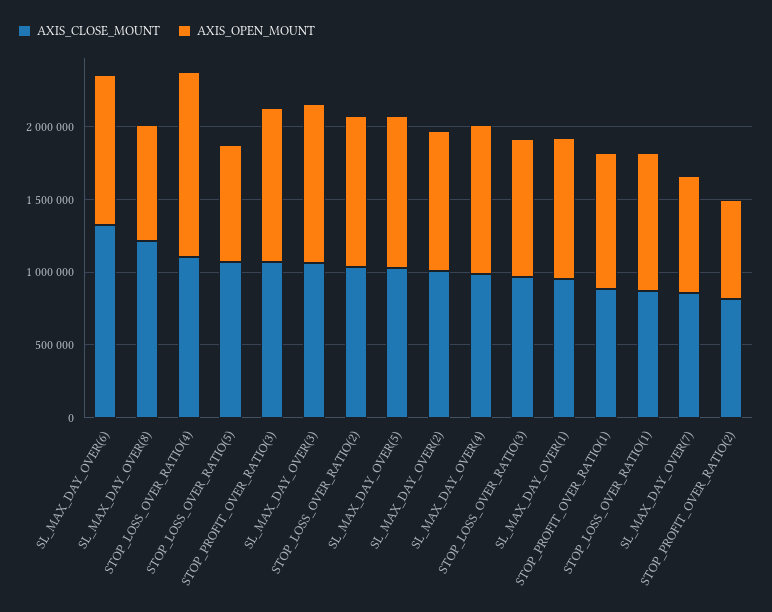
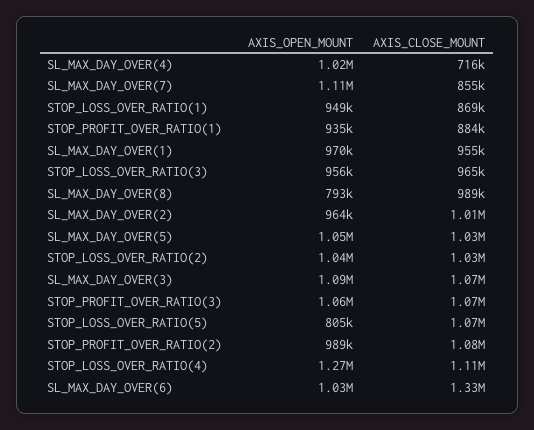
  {
    "AXIS_CLOSE_MOUNT": {
      "SL_MAX_DAY_OVER(6)": 1330000,
-     "SL_MAX_DAY_OVER(8)": 1200000,
+     "SL_MAX_DAY_OVER(8)": 989000,
      "STOP_LOSS_OVER_RATIO(4)": 1110000,
      "STOP_LOSS_OVER_RATIO(5)": 1070000,
      "STOP_PROFIT_OVER_RATIO(3)": 1070000,
      "SL_MAX_DAY_OVER(3)": 1070000,
      "STOP_LOSS_OVER_RATIO(2)": 1030000,
      "SL_MAX_DAY_OVER(5)": 1030000,
      "SL_MAX_DAY_OVER(2)": 1010000,
-     "SL_MAX_DAY_OVER(4)": 1000000,
+     "SL_MAX_DAY_OVER(4)": 716000,
      "STOP_LOSS_OVER_RATIO(3)": 965000,
      "SL_MAX_DAY_OVER(1)": 955000,
      "STOP_PROFIT_OVER_RATIO(1)": 884000,
      "STOP_LOSS_OVER_RATIO(1)": 869000,
      "SL_MAX_DAY_OVER(7)": 855000,
-     "STOP_PROFIT_OVER_RATIO(2)": 800000
+     "STOP_PROFIT_OVER_RATIO(2)": 1080000
    },
    "AXIS_OPEN_MOUNT": {
      "SL_MAX_DAY_OVER(6)": 1030000,
      "SL_MAX_DAY_OVER(8)": 793000,
      "STOP_LOSS_OVER_RATIO(4)": 1270000,
      "STOP_LOSS_OVER_RATIO(5)": 805000,
      "STOP_PROFIT_OVER_RATIO(3)": 1060000,
      "SL_MAX_DAY_OVER(3)": 1090000,
      "STOP_LOSS_OVER_RATIO(2)": 1040000,
      "SL_MAX_DAY_OVER(5)": 1050000,
      "SL_MAX_DAY_OVER(2)": 964000,
      "SL_MAX_DAY_OVER(4)": 1020000,
      "STOP_LOSS_OVER_RATIO(3)": 956000,
      "SL_MAX_DAY_OVER(1)": 970000,
      "STOP_PROFIT_OVER_RATIO(1)": 935000,
      "STOP_LOSS_OVER_RATIO(1)": 949000,
-     "SL_MAX_DAY_OVER(7)": 800000,
+     "SL_MAX_DAY_OVER(7)": 1110000,
-     "STOP_PROFIT_OVER_RATIO(2)": 700000
+     "STOP_PROFIT_OVER_RATIO(2)": 989000
    }
  }

